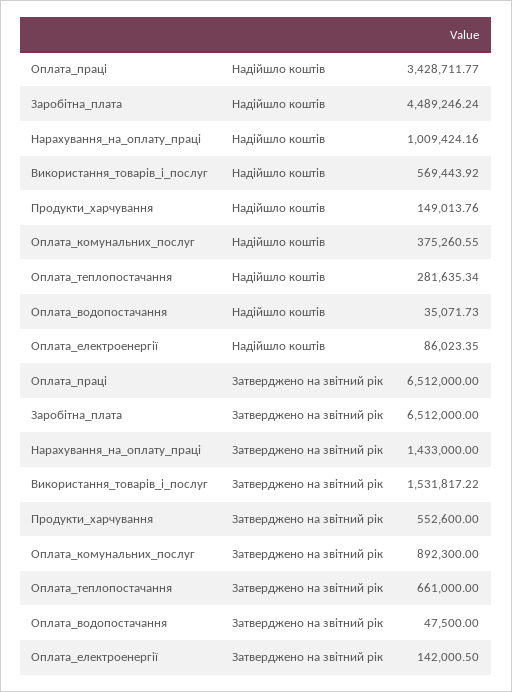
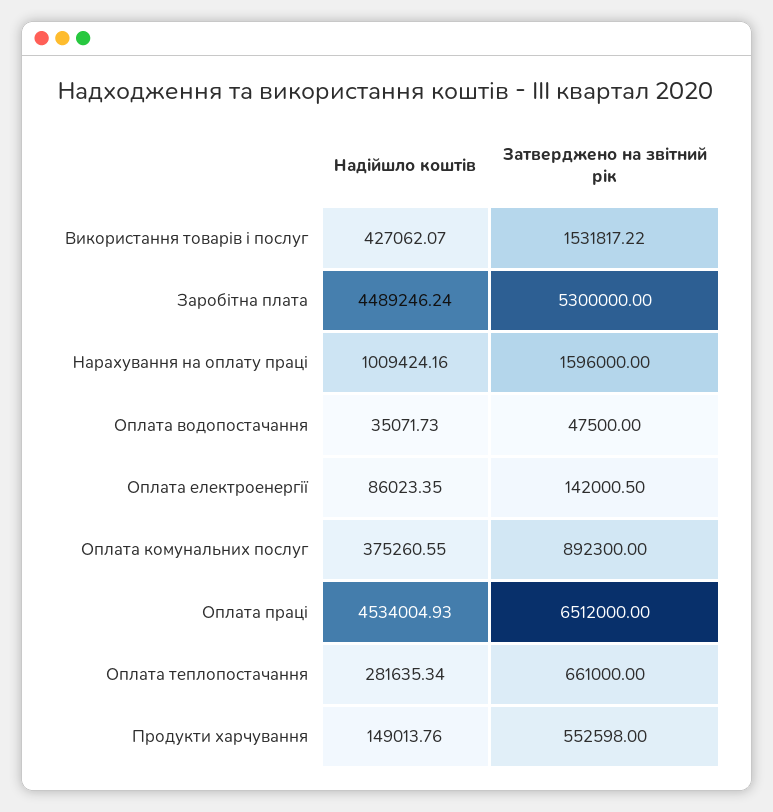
  {
    "Оплата_праці": {
-     "Надійшло коштів": 3428711.77,
+     "Надійшло коштів": 4534004.93,
      "Затверджено на звітний рік": 6512000
    },
    "Заробітна_плата": {
      "Надійшло коштів": 4489246.24,
-     "Затверджено на звітний рік": 6512000
+     "Затверджено на звітний рік": 5300000
    },
    "Нарахування_на_оплату_праці": {
      "Надійшло коштів": 1009424.16,
-     "Затверджено на звітний рік": 1433000
+     "Затверджено на звітний рік": 1596000
    },
    "Використання_товарів_і_послуг": {
-     "Надійшло коштів": 569443.92,
+     "Надійшло коштів": 427062.07,
      "Затверджено на звітний рік": 1531817.22
    },
    "Продукти_харчування": {
      "Надійшло коштів": 149013.76,
-     "Затверджено на звітний рік": 552600
+     "Затверджено на звітний рік": 552598
    },
    "Оплата_комунальних_послуг": {
      "Надійшло коштів": 375260.55,
      "Затверджено на звітний рік": 892300
    },
    "Оплата_теплопостачання": {
      "Надійшло коштів": 281635.34,
      "Затверджено на звітний рік": 661000
    },
    "Оплата_водопостачання": {
      "Надійшло коштів": 35071.73,
      "Затверджено на звітний рік": 47500
    },
    "Оплата_електроенергії": {
      "Надійшло коштів": 86023.35,
      "Затверджено на звітний рік": 142000.5
    }
  }

